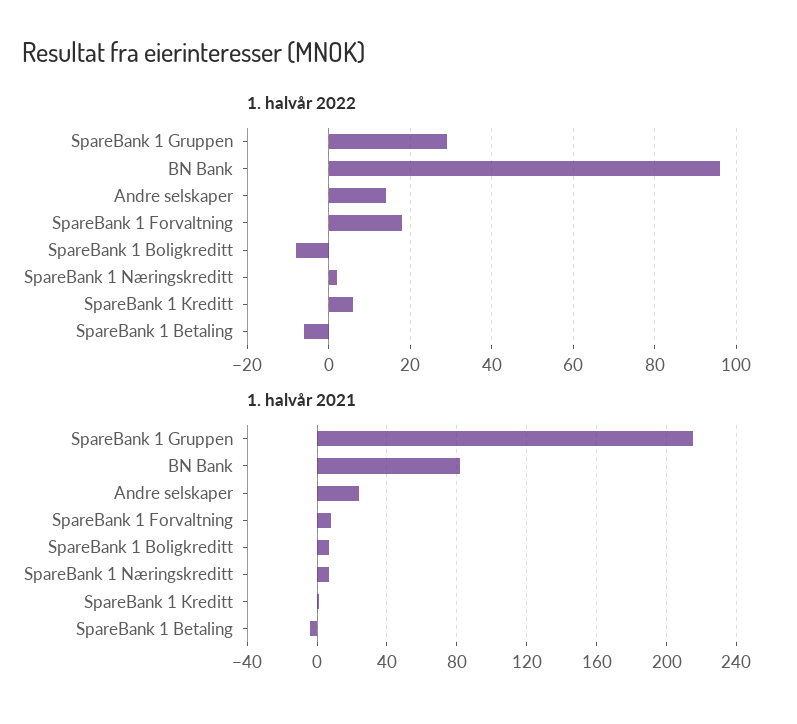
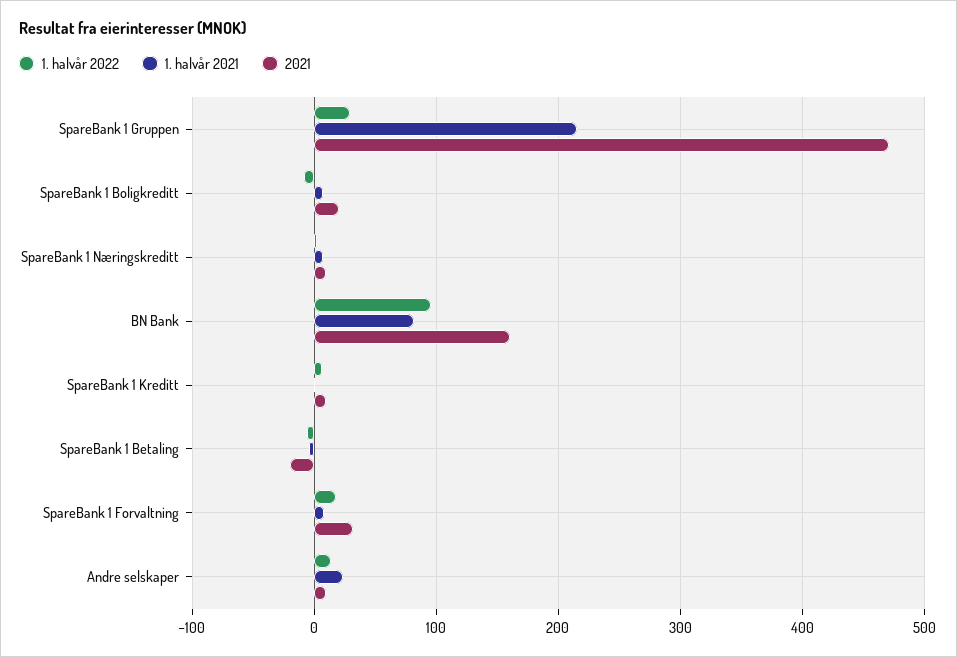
  {
    "1. halvår 2022": {
      "SpareBank 1 Gruppen": 30,
      "BN Bank": 95,
      "Andre selskaper": 15,
      "SpareBank 1 Forvaltning": 20,
      "SpareBank 1 Boligkreditt": -10,
      "SpareBank 1 Næringskreditt": 0,
      "SpareBank 1 Kreditt": 5,
      "SpareBank 1 Betaling": -5
    },
    "1. halvår 2021": {
      "SpareBank 1 Gruppen": 215,
      "BN Bank": 80,
      "Andre selskaper": 25,
      "SpareBank 1 Forvaltning": 10,
      "SpareBank 1 Boligkreditt": 5,
      "SpareBank 1 Næringskreditt": 5,
      "SpareBank 1 Kreditt": 0,
      "SpareBank 1 Betaling": -5
-   }
+   },
+   "2021": {
+     "SpareBank 1 Gruppen": 470,
+     "SpareBank 1 Boligkreditt": 20,
+     "SpareBank 1 Næringskreditt": 10,
+     "BN Bank": 160,
+     "SpareBank 1 Kreditt": 10,
+     "SpareBank 1 Betaling": -20,
+     "SpareBank 1 Forvaltning": 30,
+     "Andre selskaper": 10
+   }
  }

